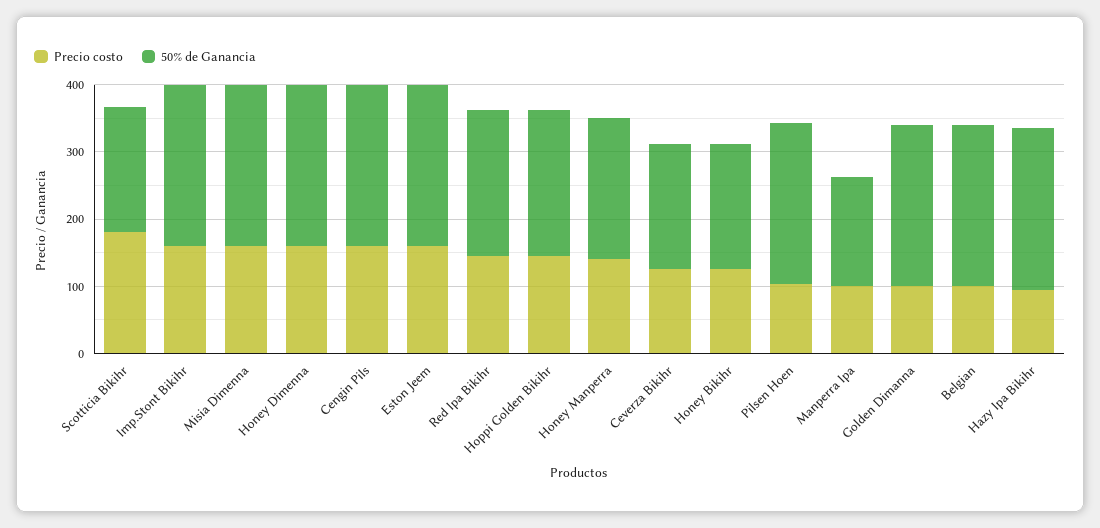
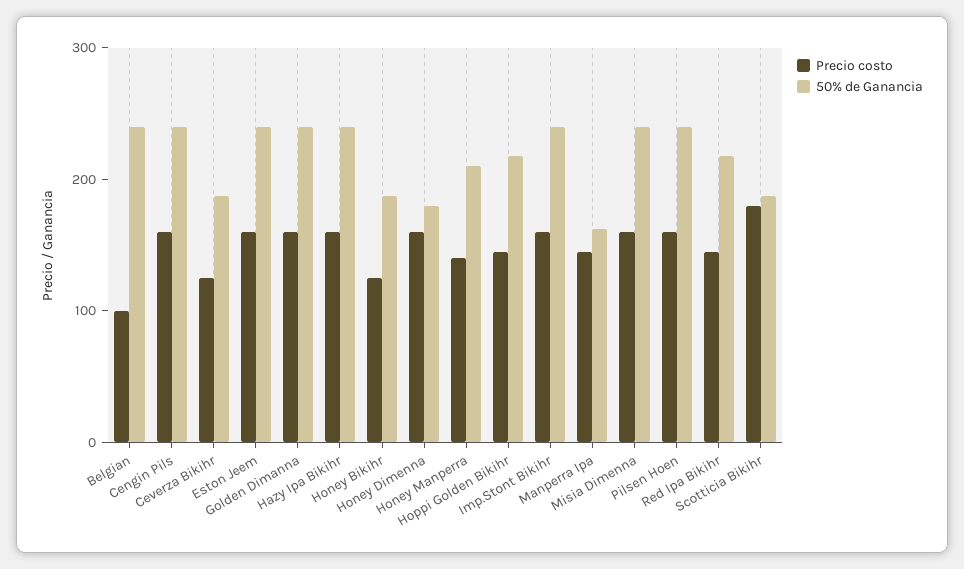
  {
    "Precio costo": {
      "Scotticia Bikihr": 180,
      "Imp.Stont Bikihr": 160,
      "Misia Dimenna": 160,
      "Honey Dimenna": 160,
      "Cengin Pils": 160,
      "Eston Jeem": 160,
      "Red Ipa Bikihr": 140,
      "Hoppi Golden Bikihr": 140,
      "Honey Manperra": 140,
      "Ceverza Bikihr": 120,
      "Honey Bikihr": 120,
-     "Pilsen Hoen": 100,
+     "Pilsen Hoen": 160,
-     "Manperra Ipa": 100,
+     "Manperra Ipa": 140,
-     "Golden Dimanna": 100,
+     "Golden Dimanna": 160,
      "Belgian": 100,
-     "Hazy Ipa Bikihr": 100
+     "Hazy Ipa Bikihr": 160
    },
    "50% de Ganancia": {
      "Scotticia Bikihr": 180,
      "Imp.Stont Bikihr": 240,
      "Misia Dimenna": 240,
-     "Honey Dimenna": 240,
+     "Honey Dimenna": 180,
      "Cengin Pils": 240,
      "Eston Jeem": 240,
      "Red Ipa Bikihr": 220,
      "Hoppi Golden Bikihr": 220,
      "Honey Manperra": 220,
      "Ceverza Bikihr": 180,
      "Honey Bikihr": 180,
      "Pilsen Hoen": 240,
      "Manperra Ipa": 160,
      "Golden Dimanna": 240,
      "Belgian": 240,
      "Hazy Ipa Bikihr": 240
    }
  }

